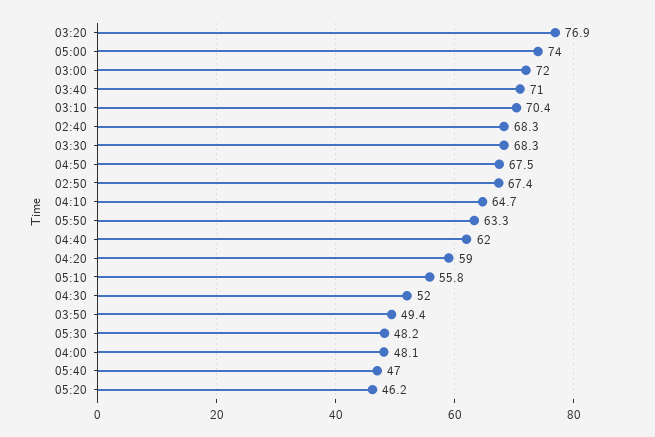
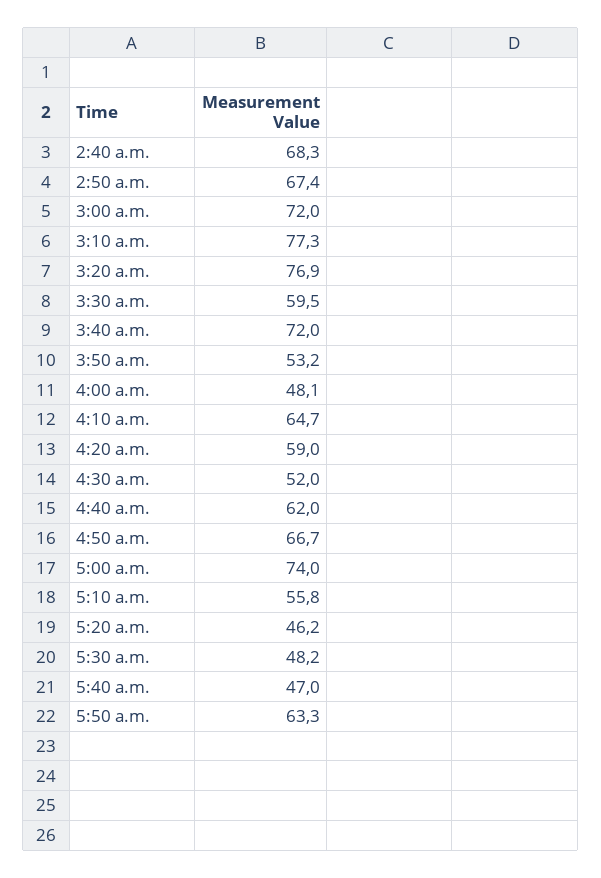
  {
    "03:20": 76.9,
    "05:00": 74,
    "03:00": 72,
-   "03:40": 71,
+   "03:40": 72,
-   "03:10": 70.4,
+   "03:10": 77.3,
    "02:40": 68.3,
-   "03:30": 68.3,
+   "03:30": 59.5,
-   "04:50": 67.5,
+   "04:50": 66.7,
    "02:50": 67.4,
    "04:10": 64.7,
    "05:50": 63.3,
    "04:40": 62,
    "04:20": 59,
    "05:10": 55.8,
    "04:30": 52,
-   "03:50": 49.4,
+   "03:50": 53.2,
    "05:30": 48.2,
    "04:00": 48.1,
    "05:40": 47,
    "05:20": 46.2
  }

